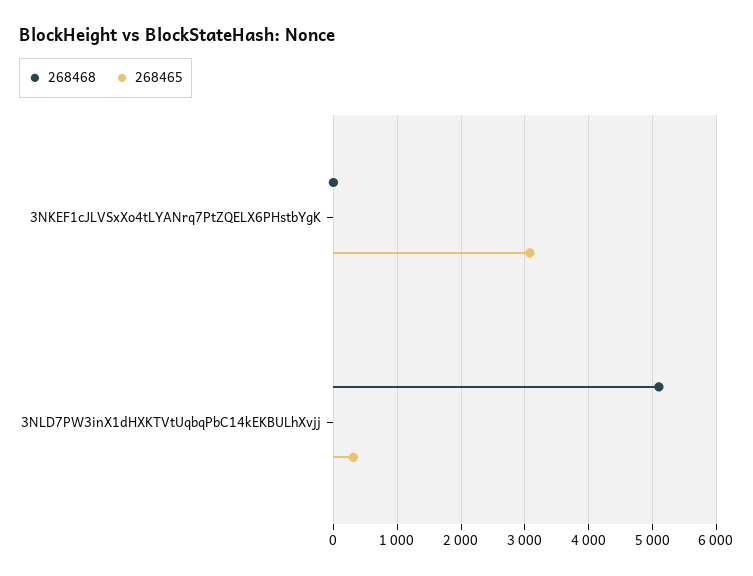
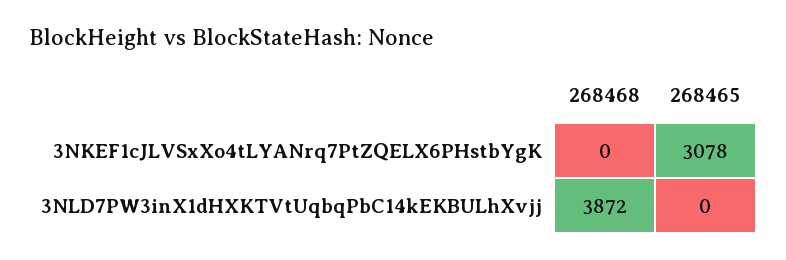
  {
    "268468": {
      "3NKEF1cJLVSxXo4tLYANrq7PtZQELX6PHstbYgK": 0,
-     "3NLD7PW3inX1dHXKTVtUqbqPbC14kEKBULhXvjj": 5100
+     "3NLD7PW3inX1dHXKTVtUqbqPbC14kEKBULhXvjj": 3872
    },
    "268465": {
      "3NKEF1cJLVSxXo4tLYANrq7PtZQELX6PHstbYgK": 3078,
-     "3NLD7PW3inX1dHXKTVtUqbqPbC14kEKBULhXvjj": 300
+     "3NLD7PW3inX1dHXKTVtUqbqPbC14kEKBULhXvjj": 0
    }
  }

